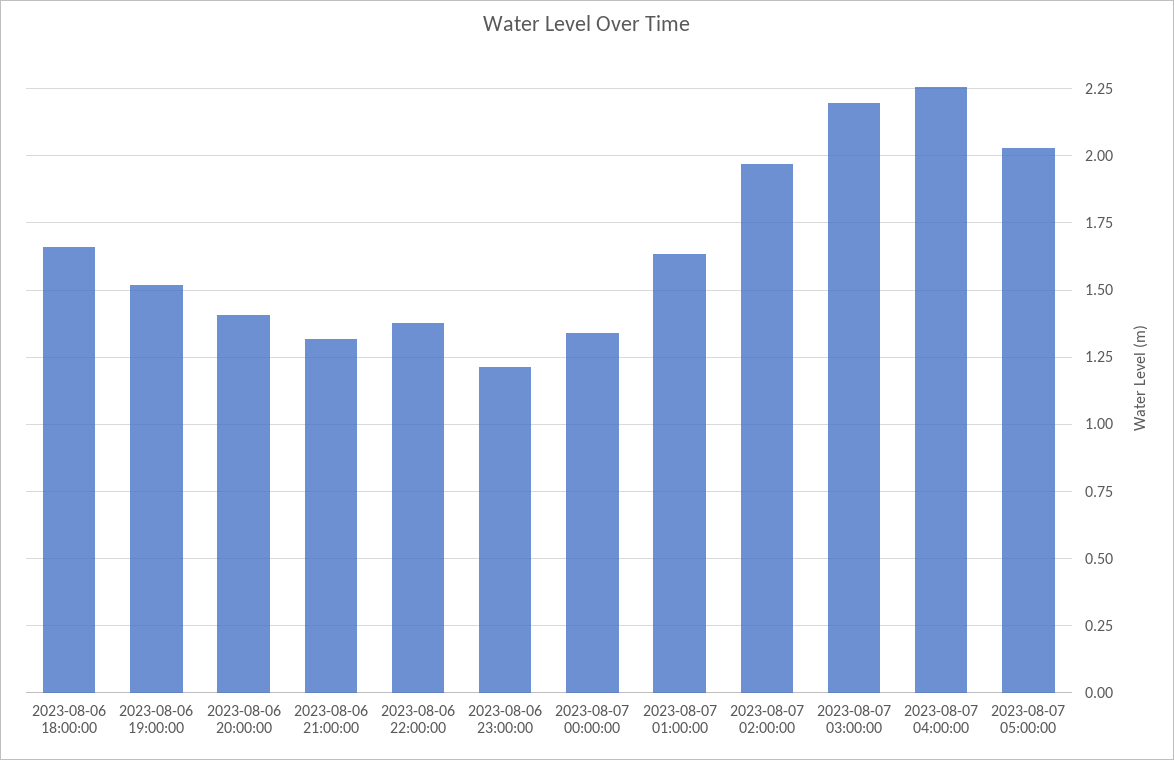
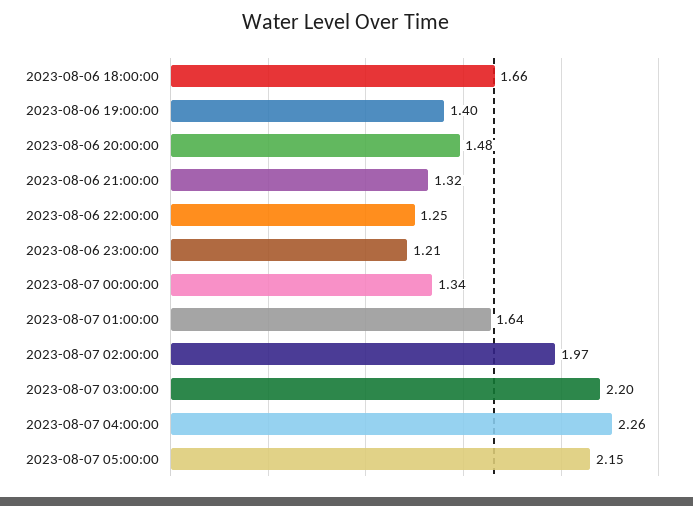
  {
    "2023-08-06 18:00:00": 1.66,
-   "2023-08-06 19:00:00": 1.525,
+   "2023-08-06 19:00:00": 1.4,
-   "2023-08-06 20:00:00": 1.4,
+   "2023-08-06 20:00:00": 1.48,
    "2023-08-06 21:00:00": 1.32,
-   "2023-08-06 22:00:00": 1.375,
+   "2023-08-06 22:00:00": 1.25,
    "2023-08-06 23:00:00": 1.21,
    "2023-08-07 00:00:00": 1.34,
    "2023-08-07 01:00:00": 1.64,
    "2023-08-07 02:00:00": 1.97,
    "2023-08-07 03:00:00": 2.2,
    "2023-08-07 04:00:00": 2.26,
-   "2023-08-07 05:00:00": 2.025
+   "2023-08-07 05:00:00": 2.15
  }

